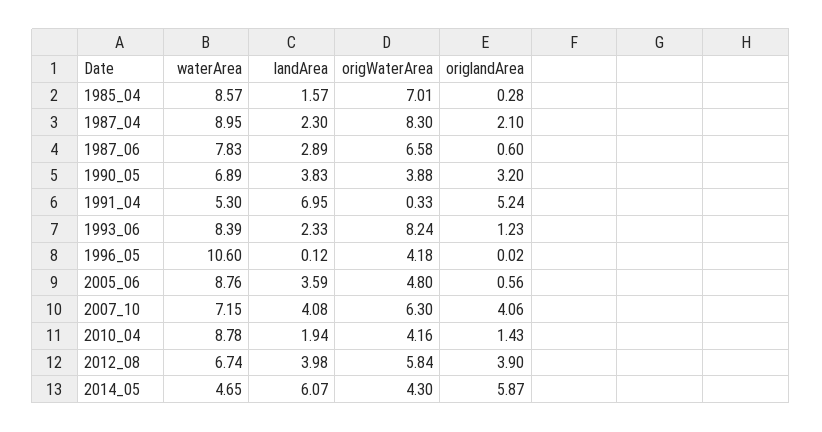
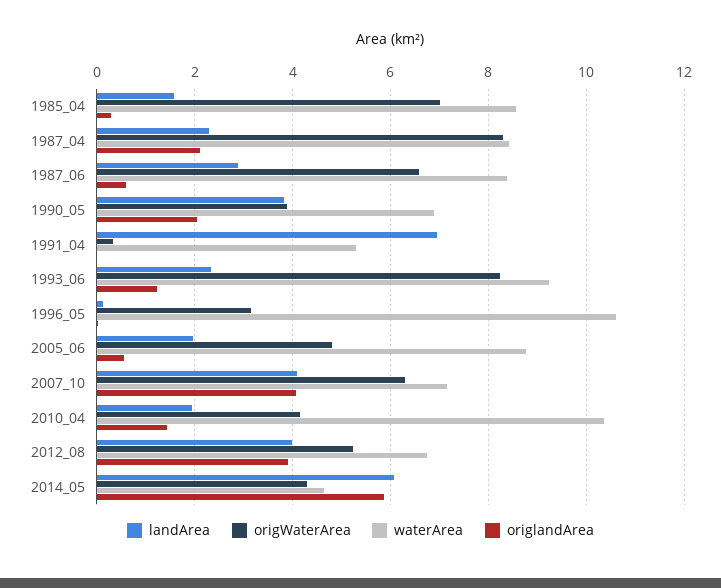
  {
    "waterArea": {
      "1985_04": 8.57,
-     "1987_04": 8.95,
+     "1987_04": 8.4,
-     "1987_06": 7.83,
+     "1987_06": 8.4,
      "1990_05": 6.89,
      "1991_04": 5.3,
-     "1993_06": 8.39,
+     "1993_06": 9.2,
      "1996_05": 10.6,
      "2005_06": 8.76,
      "2007_10": 7.15,
-     "2010_04": 8.78,
+     "2010_04": 10.4,
      "2012_08": 6.74,
      "2014_05": 4.65
    },
    "landArea": {
      "1985_04": 1.57,
      "1987_04": 2.3,
      "1987_06": 2.89,
      "1990_05": 3.83,
      "1991_04": 6.95,
      "1993_06": 2.33,
      "1996_05": 0.12,
-     "2005_06": 3.59,
+     "2005_06": 2,
      "2007_10": 4.08,
      "2010_04": 1.94,
      "2012_08": 3.98,
      "2014_05": 6.07
    },
    "origWaterArea": {
      "1985_04": 7.01,
      "1987_04": 8.3,
      "1987_06": 6.58,
      "1990_05": 3.88,
      "1991_04": 0.33,
      "1993_06": 8.24,
-     "1996_05": 4.18,
+     "1996_05": 3.2,
      "2005_06": 4.8,
      "2007_10": 6.3,
      "2010_04": 4.16,
-     "2012_08": 5.84,
+     "2012_08": 5.2,
      "2014_05": 4.3
    },
    "origlandArea": {
      "1985_04": 0.28,
      "1987_04": 2.1,
      "1987_06": 0.6,
-     "1990_05": 3.2,
+     "1990_05": 2,
-     "1991_04": 5.24,
+     "1991_04": 0,
      "1993_06": 1.23,
      "1996_05": 0.02,
      "2005_06": 0.56,
      "2007_10": 4.06,
      "2010_04": 1.43,
      "2012_08": 3.9,
      "2014_05": 5.87
    }
  }

